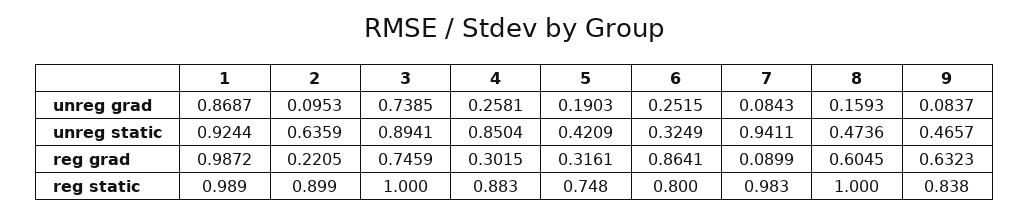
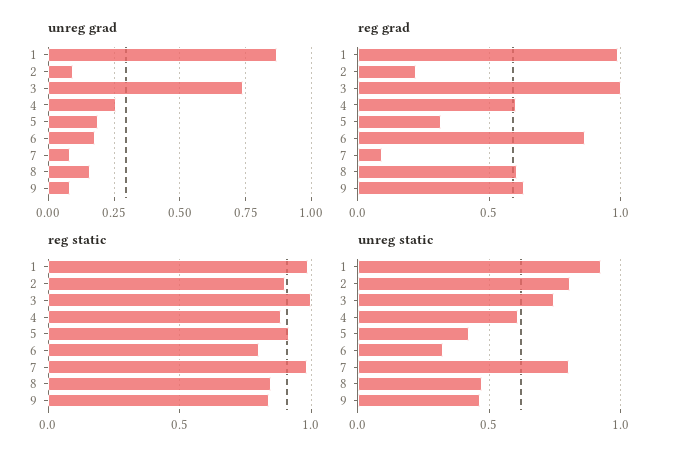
  {
    "unreg grad": {
      "1": 0.8687,
      "2": 0.0953,
      "3": 0.7385,
      "4": 0.2581,
      "5": 0.1903,
-     "6": 0.2515,
+     "6": 0.175,
      "7": 0.0843,
      "8": 0.1593,
      "9": 0.0837
    },
    "unreg static": {
      "1": 0.9244,
-     "2": 0.6359,
+     "2": 0.8,
-     "3": 0.8941,
+     "3": 0.75,
-     "4": 0.8504,
+     "4": 0.6,
      "5": 0.4209,
      "6": 0.3249,
-     "7": 0.9411,
+     "7": 0.8,
      "8": 0.4736,
      "9": 0.4657
    },
    "reg grad": {
      "1": 0.9872,
      "2": 0.2205,
-     "3": 0.7459,
+     "3": 1,
-     "4": 0.3015,
+     "4": 0.6,
      "5": 0.3161,
      "6": 0.8641,
      "7": 0.0899,
      "8": 0.6045,
      "9": 0.6323
    },
    "reg static": {
      "1": 0.989,
      "2": 0.899,
      "3": 1,
      "4": 0.883,
-     "5": 0.748,
+     "5": 0.9,
      "6": 0.8,
      "7": 0.983,
-     "8": 1,
+     "8": 0.85,
      "9": 0.838
    }
  }

